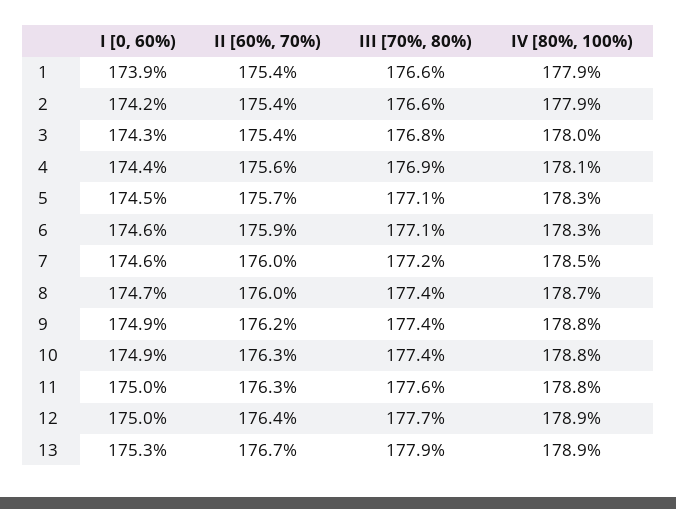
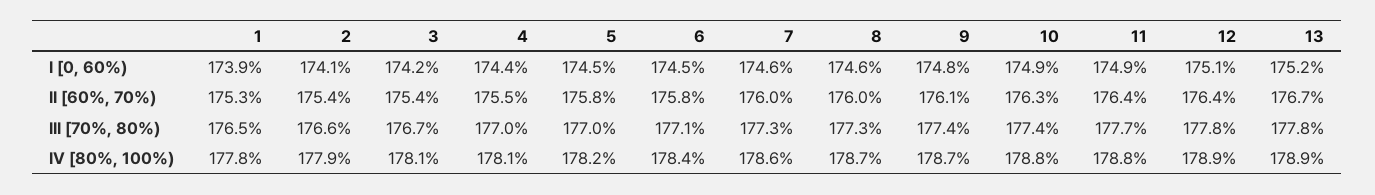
  {
    "I [0, 60%)": {
      "1": 173.9,
-     "2": 174.2,
+     "2": 174.1,
-     "3": 174.3,
+     "3": 174.2,
      "4": 174.4,
      "5": 174.5,
-     "6": 174.6,
+     "6": 174.5,
      "7": 174.6,
-     "8": 174.7,
+     "8": 174.6,
-     "9": 174.9,
+     "9": 174.8,
      "10": 174.9,
-     "11": 175,
+     "11": 174.9,
-     "12": 175,
+     "12": 175.1,
-     "13": 175.3
+     "13": 175.2
    },
    "II [60%, 70%)": {
-     "1": 175.4,
+     "1": 175.3,
      "2": 175.4,
      "3": 175.4,
-     "4": 175.6,
+     "4": 175.5,
-     "5": 175.7,
+     "5": 175.8,
-     "6": 175.9,
+     "6": 175.8,
      "7": 176,
      "8": 176,
-     "9": 176.2,
+     "9": 176.1,
      "10": 176.3,
-     "11": 176.3,
+     "11": 176.4,
      "12": 176.4,
      "13": 176.7
    },
    "III [70%, 80%)": {
-     "1": 176.6,
+     "1": 176.5,
      "2": 176.6,
-     "3": 176.8,
+     "3": 176.7,
-     "4": 176.9,
+     "4": 177,
-     "5": 177.1,
+     "5": 177,
      "6": 177.1,
-     "7": 177.2,
+     "7": 177.3,
-     "8": 177.4,
+     "8": 177.3,
      "9": 177.4,
      "10": 177.4,
-     "11": 177.6,
+     "11": 177.7,
-     "12": 177.7,
+     "12": 177.8,
-     "13": 177.9
+     "13": 177.8
    },
    "IV [80%, 100%)": {
-     "1": 177.9,
+     "1": 177.8,
      "2": 177.9,
-     "3": 178,
+     "3": 178.1,
      "4": 178.1,
-     "5": 178.3,
+     "5": 178.2,
-     "6": 178.3,
+     "6": 178.4,
-     "7": 178.5,
+     "7": 178.6,
      "8": 178.7,
-     "9": 178.8,
+     "9": 178.7,
      "10": 178.8,
      "11": 178.8,
      "12": 178.9,
      "13": 178.9
    }
  }

